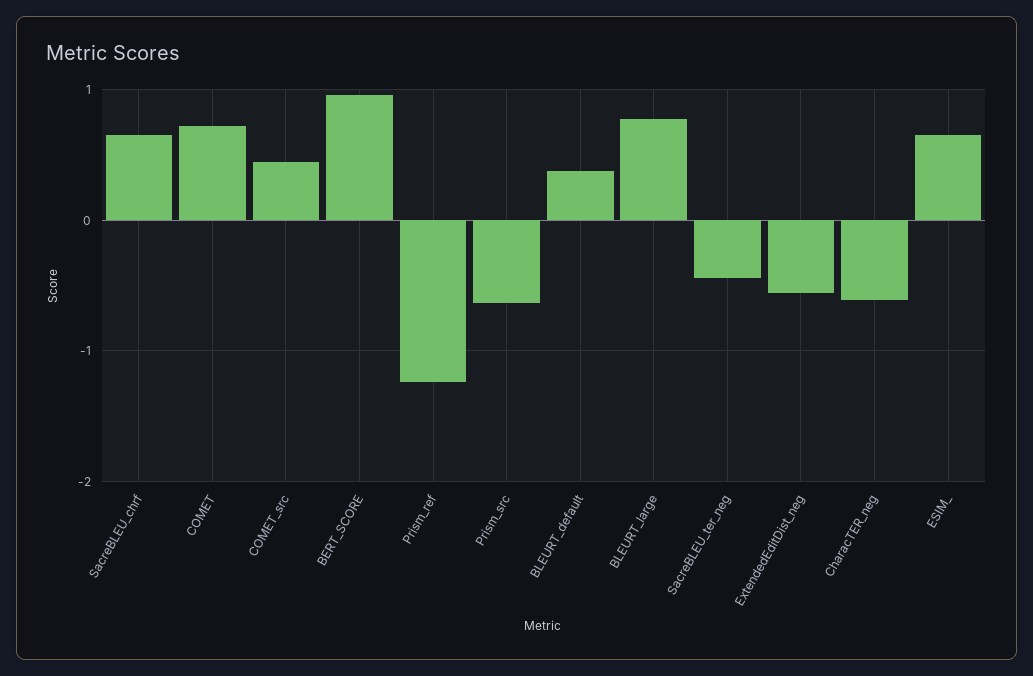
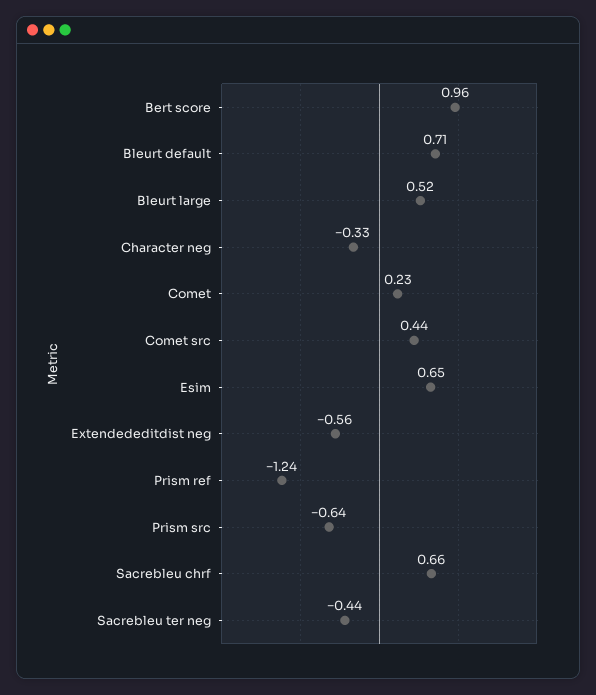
  {
    "SacreBLEU_chrf": 0.66,
-   "COMET": 0.7,
+   "COMET": 0.23,
    "COMET_src": 0.44,
    "BERT_SCORE": 0.96,
    "Prism_ref": -1.24,
    "Prism_src": -0.64,
-   "BLEURT_default": 0.4,
+   "BLEURT_default": 0.71,
-   "BLEURT_large": 0.8,
+   "BLEURT_large": 0.52,
    "SacreBLEU_ter_neg": -0.44,
    "ExtendedEditDist_neg": -0.56,
-   "CharacTER_neg": -0.6,
+   "CharacTER_neg": -0.33,
    "ESIM_": 0.65
  }

